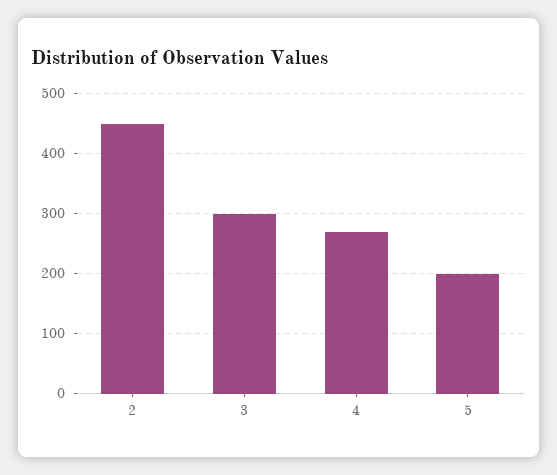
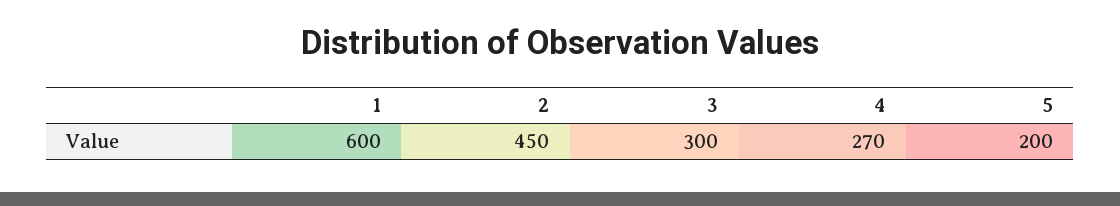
  {
    "2": 450,
    "3": 300,
    "4": 270,
-   "5": 200
+   "5": 200,
+   "1": 600
  }

